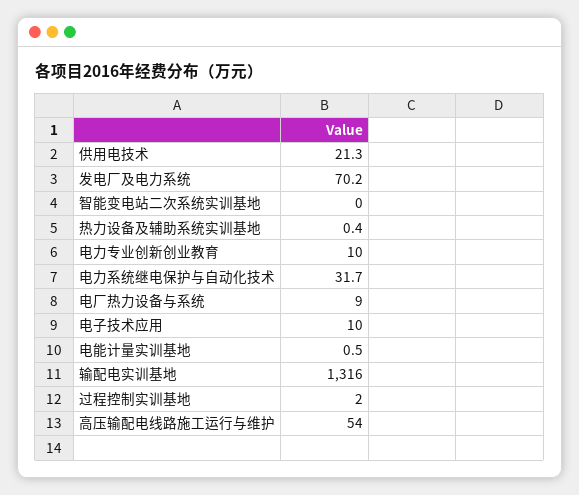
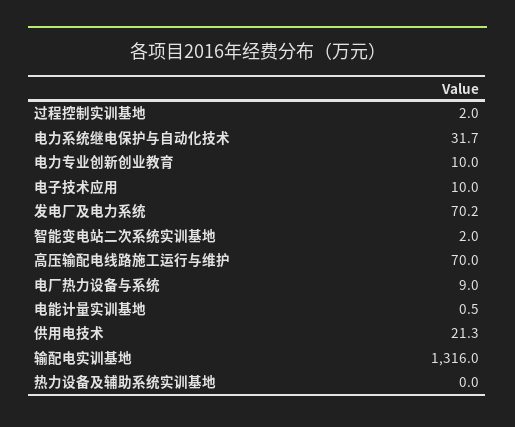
  {
    "供用电技术": 21.3,
    "发电厂及电力系统": 70.2,
-   "智能变电站二次系统实训基地": 0,
+   "智能变电站二次系统实训基地": 2,
-   "热力设备及辅助系统实训基地": 0.4,
+   "热力设备及辅助系统实训基地": 0,
    "电力专业创新创业教育": 10,
    "电力系统继电保护与自动化技术": 31.7,
    "电厂热力设备与系统": 9,
    "电子技术应用": 10,
    "电能计量实训基地": 0.5,
    "输配电实训基地": 1316,
    "过程控制实训基地": 2,
-   "高压输配电线路施工运行与维护": 54
+   "高压输配电线路施工运行与维护": 70
  }

